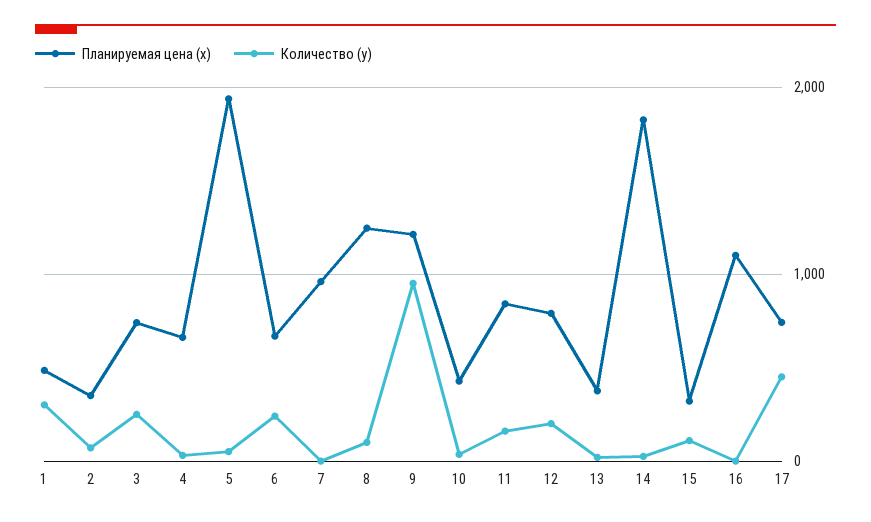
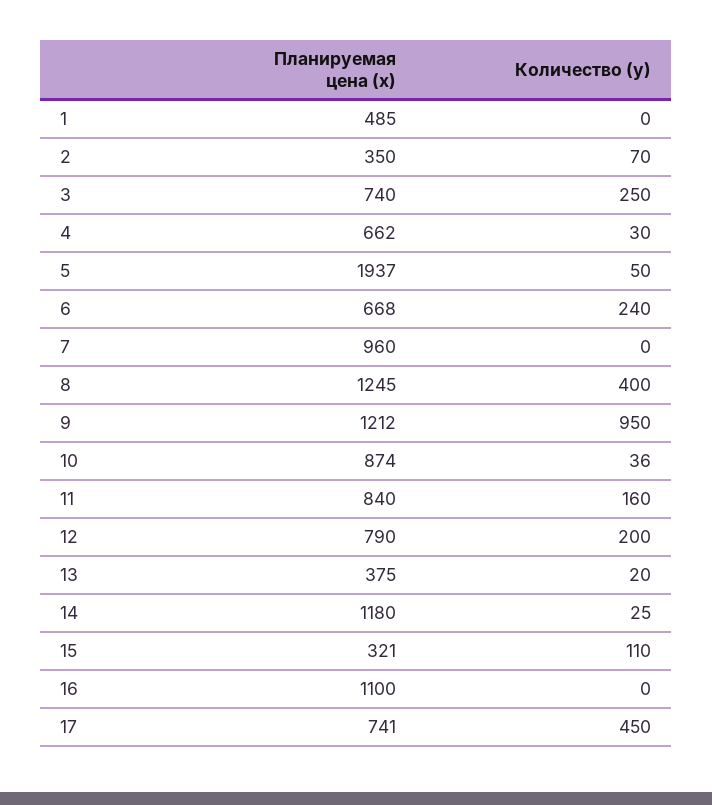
  {
    "Планируемая цена (x)": {
      "1": 485,
      "2": 350,
      "3": 740,
      "4": 662,
      "5": 1937,
      "6": 668,
      "7": 960,
      "8": 1245,
      "9": 1212,
-     "10": 400,
+     "10": 874,
      "11": 840,
      "12": 790,
      "13": 375,
-     "14": 1800,
+     "14": 1180,
      "15": 321,
      "16": 1100,
      "17": 741
    },
    "Количество (y)": {
-     "1": 300,
+     "1": 0,
      "2": 70,
      "3": 250,
      "4": 30,
      "5": 50,
      "6": 240,
      "7": 0,
-     "8": 100,
+     "8": 400,
      "9": 950,
      "10": 36,
      "11": 160,
      "12": 200,
      "13": 20,
      "14": 25,
      "15": 110,
      "16": 0,
      "17": 450
    }
  }

